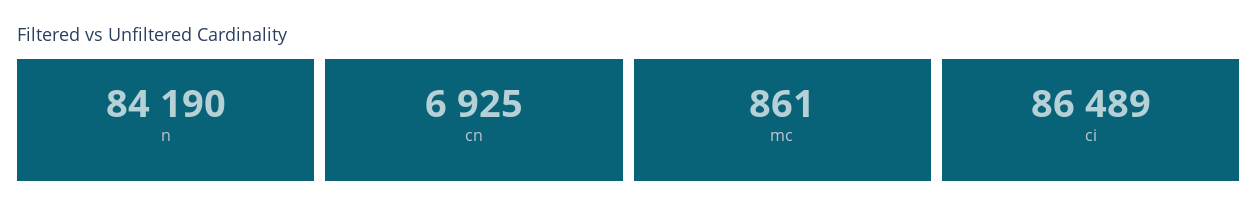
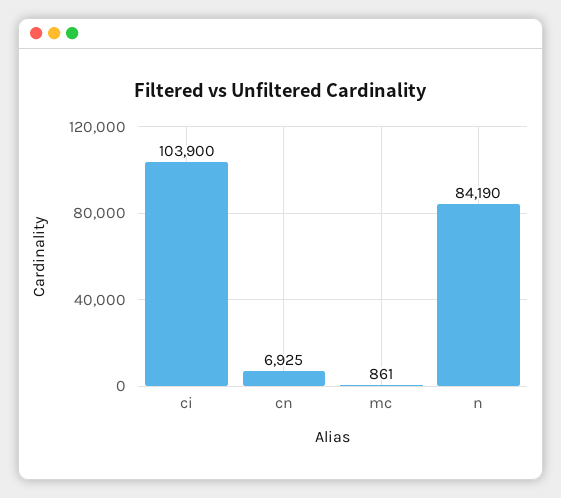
  {
    "n": 84190,
    "cn": 6925,
    "mc": 861,
-   "ci": 86489
+   "ci": 103900
  }

